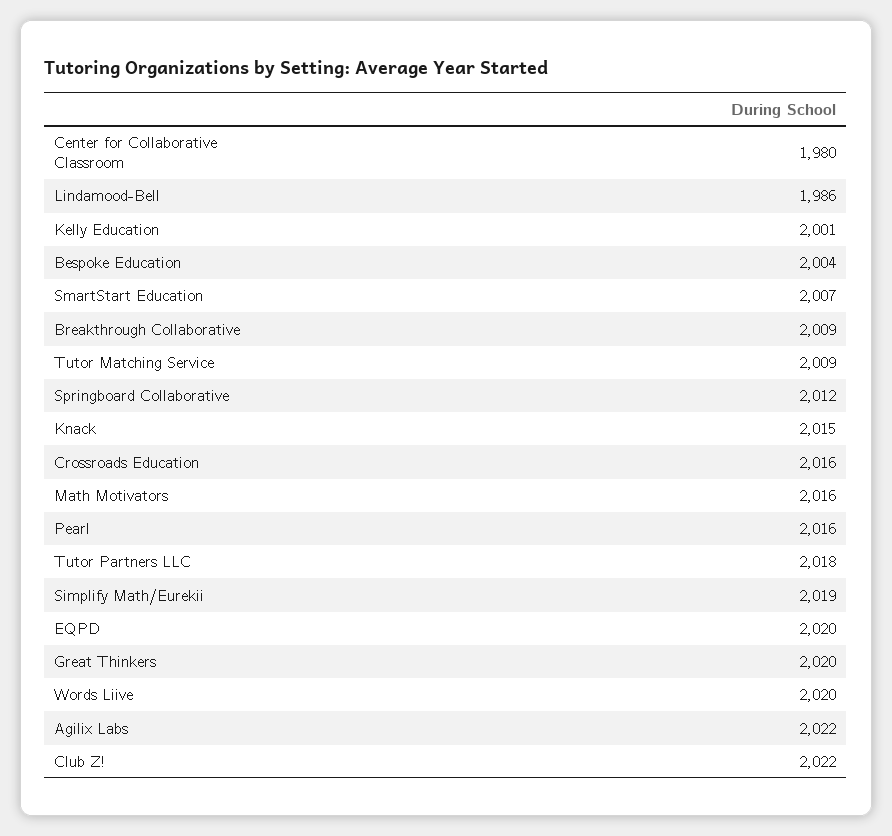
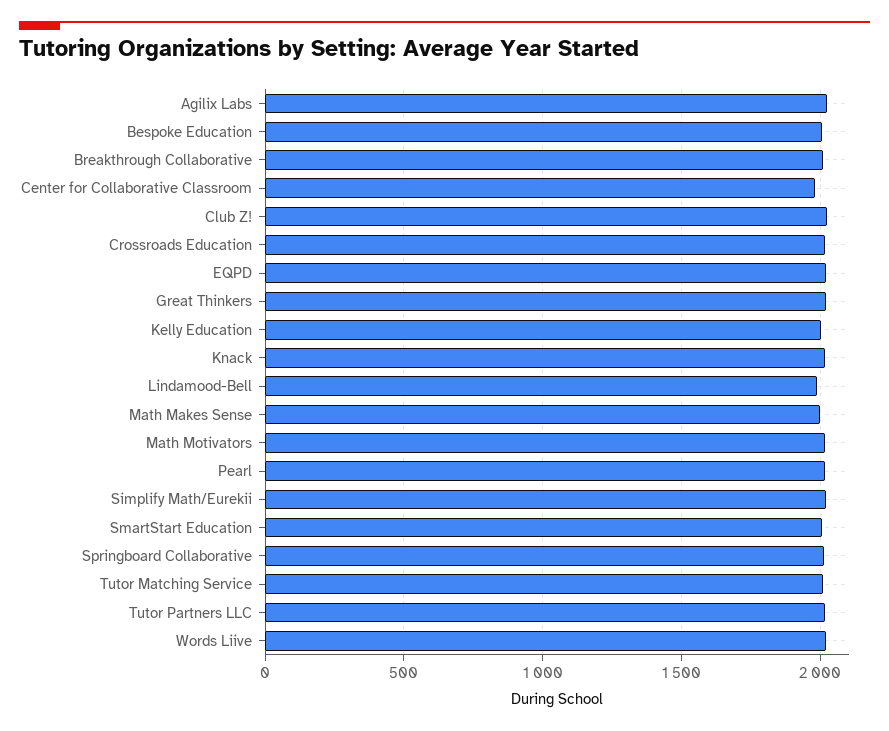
  {
    "Center for Collaborative Classroom": 1980,
    "Lindamood-Bell": 1986,
    "Kelly Education": 2001,
    "Bespoke Education": 2004,
    "SmartStart Education": 2007,
    "Breakthrough Collaborative": 2009,
    "Tutor Matching Service": 2009,
    "Springboard Collaborative": 2012,
    "Knack": 2015,
    "Crossroads Education": 2016,
    "Math Motivators": 2016,
    "Pearl": 2016,
    "Tutor Partners LLC": 2018,
    "Simplify Math/Eurekii": 2019,
    "EQPD": 2020,
    "Great Thinkers": 2020,
    "Words Liive": 2020,
    "Agilix Labs": 2022,
-   "Club Z!": 2022
+   "Club Z!": 2022,
+   "Math Makes Sense": 2000
  }

